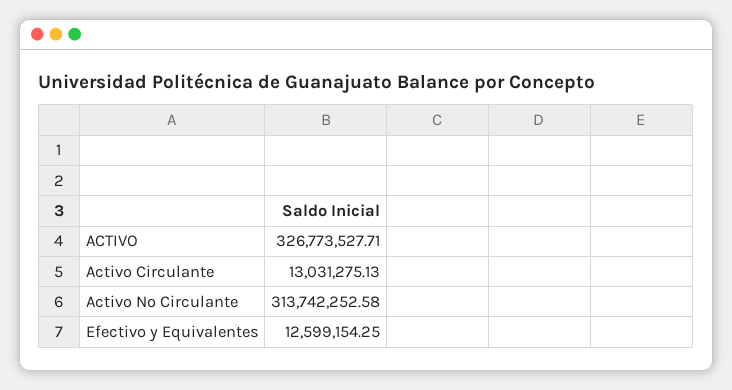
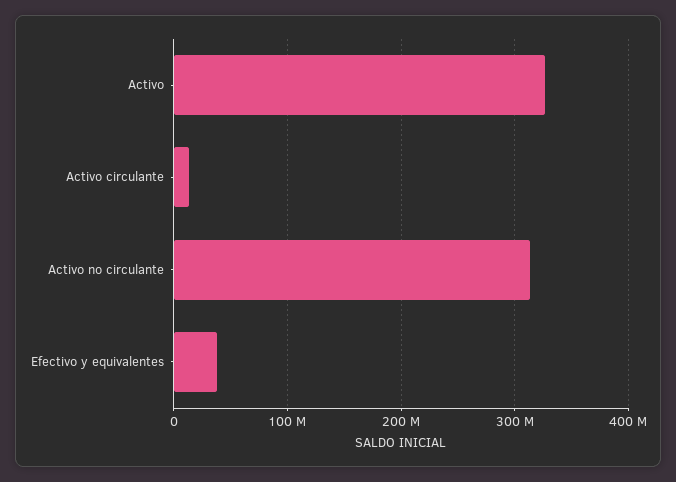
  {
    "ACTIVO": 326773527.71,
    "Activo Circulante": 13031275.13,
    "Activo No Circulante": 313742252.58,
-   "Efectivo y Equivalentes": 12599154.25
+   "Efectivo y Equivalentes": 40000000
  }

